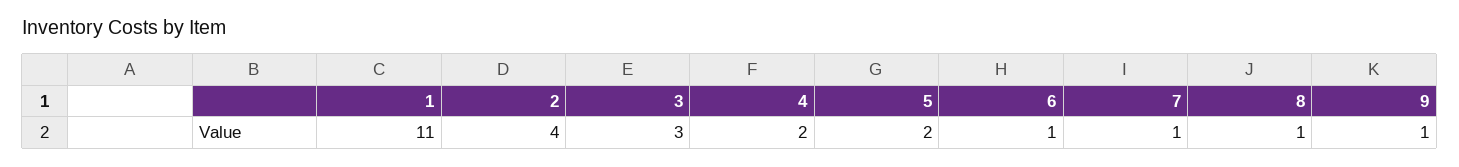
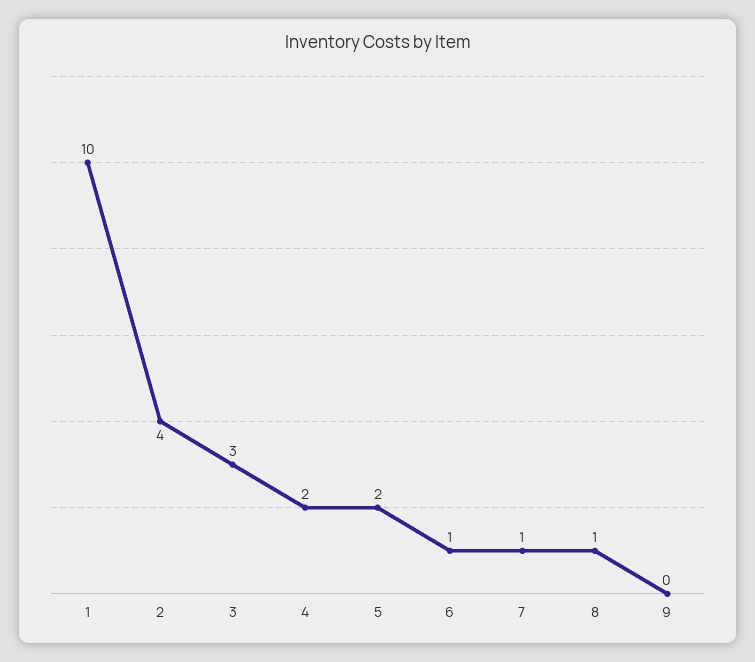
  {
-   "1": 11,
+   "1": 10,
    "2": 4,
    "3": 3,
    "4": 2,
    "5": 2,
    "6": 1,
    "7": 1,
    "8": 1,
-   "9": 1
+   "9": 0
  }

